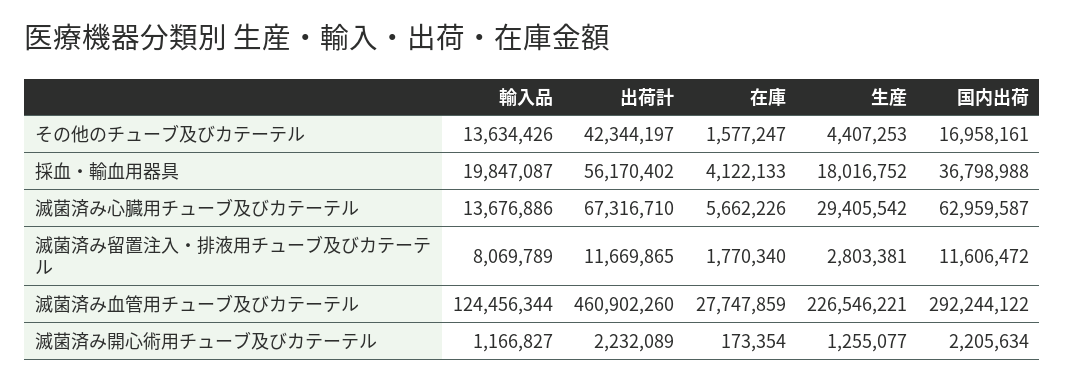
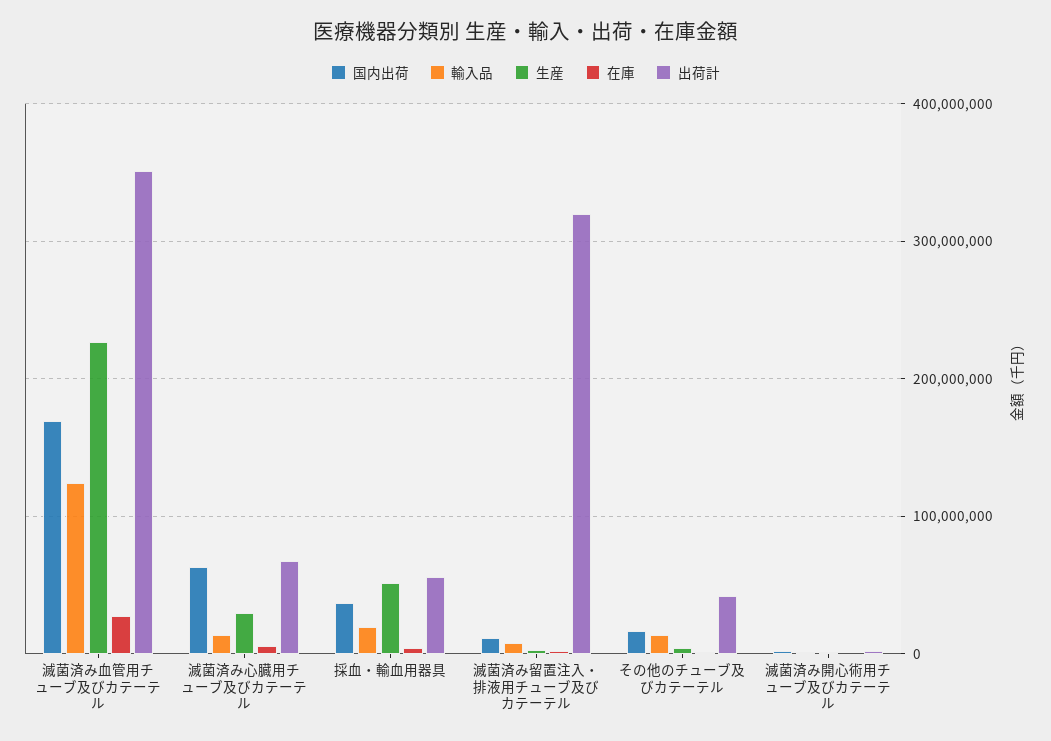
  {
    "輸入品": {
      "その他のチューブ及びカテーテル": 13634426,
      "採血・輸血用器具": 19847087,
      "滅菌済み心臓用チューブ及びカテーテル": 13676886,
      "滅菌済み留置注入・排液用チューブ及びカテーテル": 8069789,
      "滅菌済み血管用チューブ及びカテーテル": 124456344,
      "滅菌済み開心術用チューブ及びカテーテル": 1166827
    },
    "出荷計": {
      "その他のチューブ及びカテーテル": 42344197,
      "採血・輸血用器具": 56170402,
      "滅菌済み心臓用チューブ及びカテーテル": 67316710,
-     "滅菌済み留置注入・排液用チューブ及びカテーテル": 11669865,
+     "滅菌済み留置注入・排液用チューブ及びカテーテル": 320000000,
-     "滅菌済み血管用チューブ及びカテーテル": 460902260,
+     "滅菌済み血管用チューブ及びカテーテル": 350000000,
      "滅菌済み開心術用チューブ及びカテーテル": 2232089
    },
    "在庫": {
      "その他のチューブ及びカテーテル": 1577247,
      "採血・輸血用器具": 4122133,
      "滅菌済み心臓用チューブ及びカテーテル": 5662226,
      "滅菌済み留置注入・排液用チューブ及びカテーテル": 1770340,
      "滅菌済み血管用チューブ及びカテーテル": 27747859,
      "滅菌済み開心術用チューブ及びカテーテル": 173354
    },
    "生産": {
      "その他のチューブ及びカテーテル": 4407253,
-     "採血・輸血用器具": 18016752,
+     "採血・輸血用器具": 50000000,
      "滅菌済み心臓用チューブ及びカテーテル": 29405542,
      "滅菌済み留置注入・排液用チューブ及びカテーテル": 2803381,
      "滅菌済み血管用チューブ及びカテーテル": 226546221,
      "滅菌済み開心術用チューブ及びカテーテル": 1255077
    },
    "国内出荷": {
      "その他のチューブ及びカテーテル": 16958161,
      "採血・輸血用器具": 36798988,
      "滅菌済み心臓用チューブ及びカテーテル": 62959587,
      "滅菌済み留置注入・排液用チューブ及びカテーテル": 11606472,
-     "滅菌済み血管用チューブ及びカテーテル": 292244122,
+     "滅菌済み血管用チューブ及びカテーテル": 170000000,
      "滅菌済み開心術用チューブ及びカテーテル": 2205634
    }
  }

